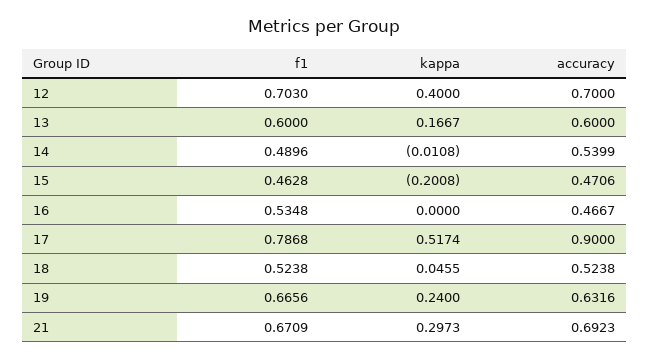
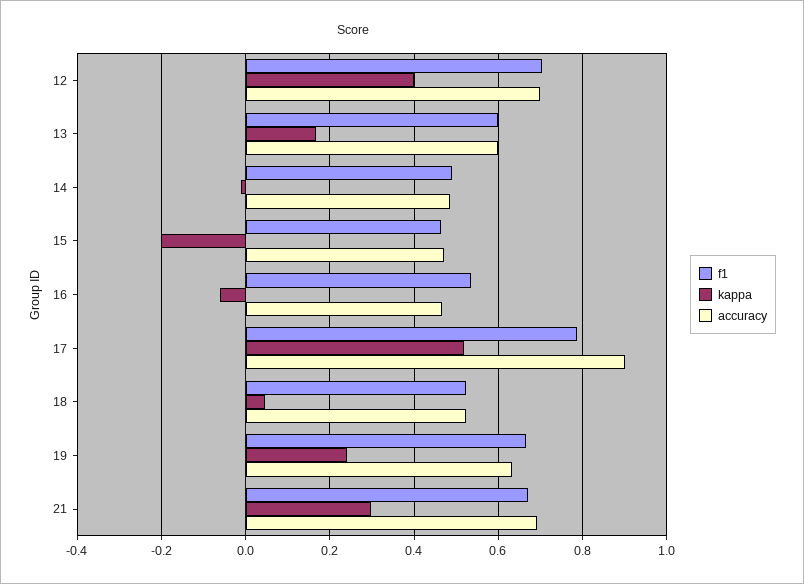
  {
    "f1": {
      "12": 0.703,
      "13": 0.6,
      "14": 0.4896,
      "15": 0.4628,
      "16": 0.5348,
      "17": 0.7868,
      "18": 0.5238,
      "19": 0.6656,
      "21": 0.6709
    },
    "kappa": {
      "12": 0.4,
      "13": 0.1667,
      "14": -0.0108,
      "15": -0.2008,
-     "16": 0,
+     "16": -0.06,
      "17": 0.5174,
      "18": 0.0455,
      "19": 0.24,
      "21": 0.2973
    },
    "accuracy": {
      "12": 0.7,
      "13": 0.6,
-     "14": 0.5399,
+     "14": 0.48,
      "15": 0.4706,
      "16": 0.4667,
      "17": 0.9,
      "18": 0.5238,
      "19": 0.6316,
      "21": 0.6923
    }
  }

